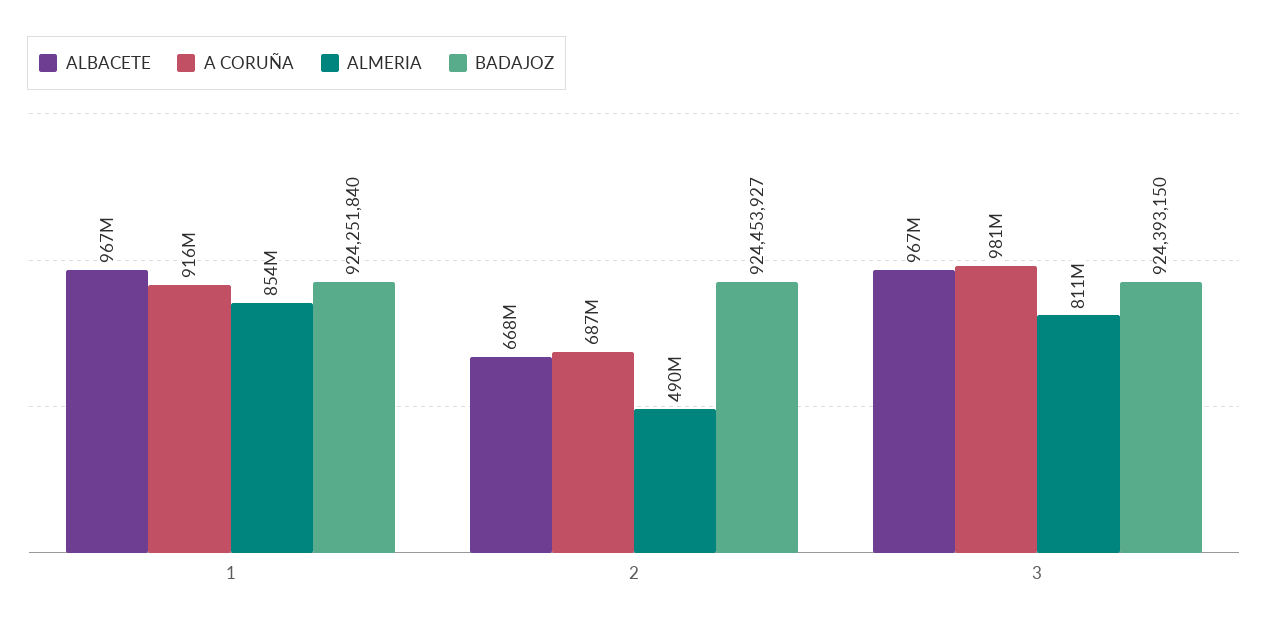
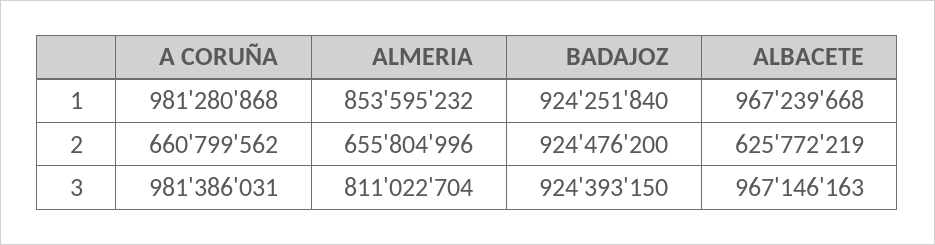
  {
    "ALBACETE": {
      "1": 967239668,
-     "2": 668000000,
+     "2": 625772219,
      "3": 967146163
    },
    "A CORUÑA": {
-     "1": 916000000,
+     "1": 981280868,
-     "2": 687000000,
+     "2": 660799562,
      "3": 981386031
    },
    "ALMERIA": {
      "1": 853595232,
-     "2": 490000000,
+     "2": 655804996,
      "3": 811022704
    },
    "BADAJOZ": {
      "1": 924251840,
-     "2": 924453927,
+     "2": 924476200,
      "3": 924393150
    }
  }

